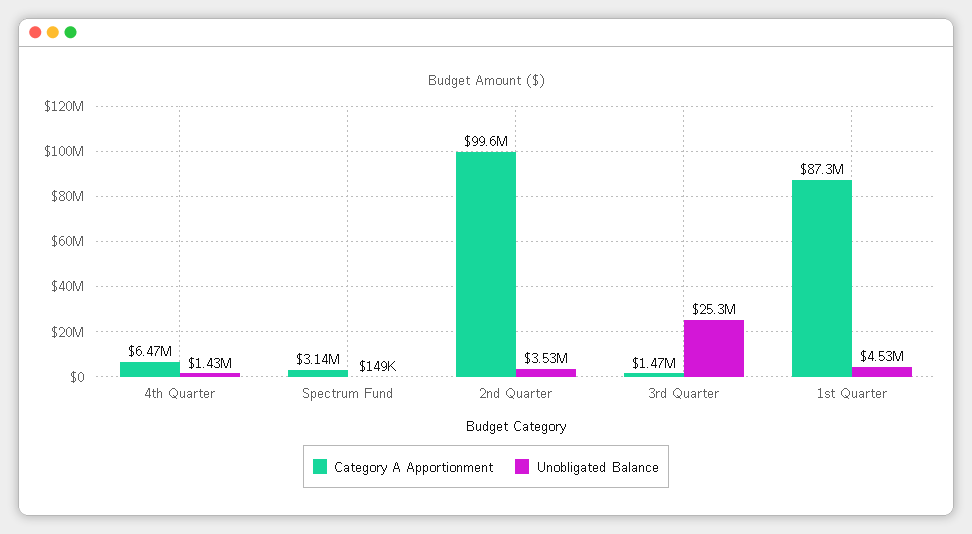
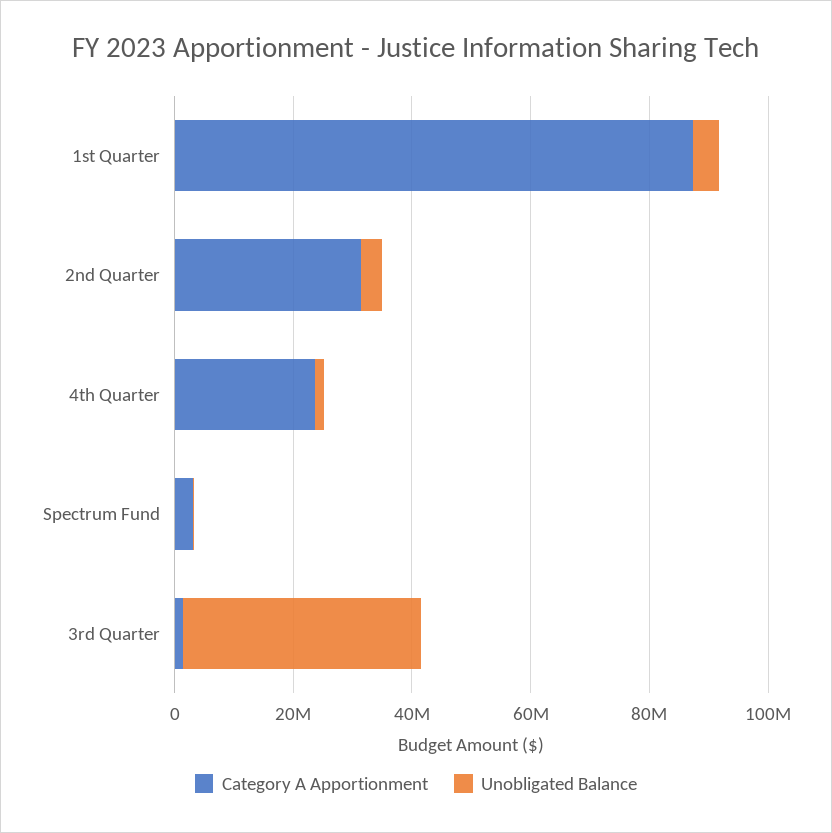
  {
    "Category A Apportionment": {
-     "4th Quarter": 6470000,
+     "4th Quarter": 25000000,
      "Spectrum Fund": 3140000,
-     "2nd Quarter": 99600000,
+     "2nd Quarter": 30000000,
      "3rd Quarter": 1470000,
      "1st Quarter": 87300000
    },
    "Unobligated Balance": {
      "4th Quarter": 1430000,
      "Spectrum Fund": 149000,
      "2nd Quarter": 3530000,
-     "3rd Quarter": 25300000,
+     "3rd Quarter": 40000000,
      "1st Quarter": 4530000
    }
  }

